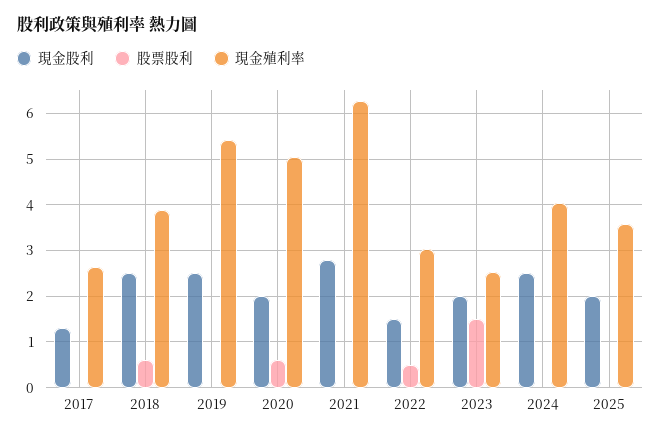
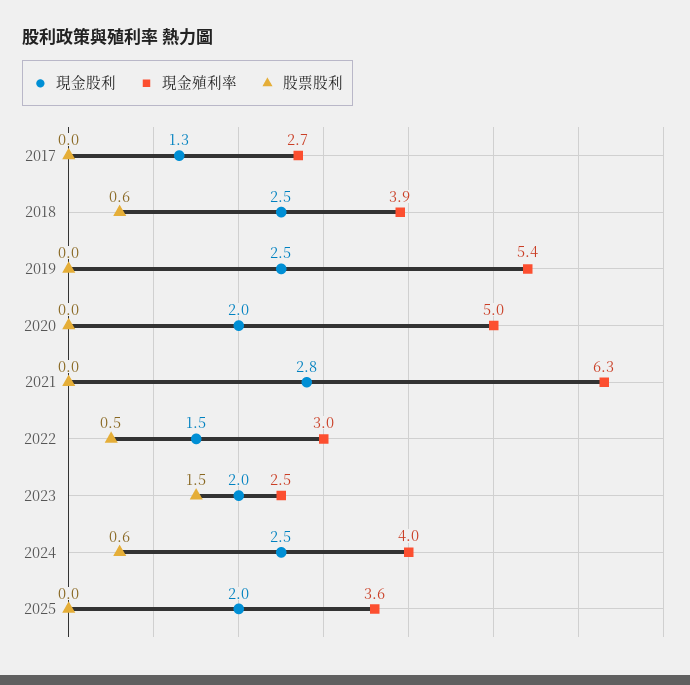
  {
    "現金股利": {
      "2017": 1.3,
      "2018": 2.5,
      "2019": 2.5,
      "2020": 2,
      "2021": 2.8,
      "2022": 1.5,
      "2023": 2,
      "2024": 2.5,
      "2025": 2
    },
    "股票股利": {
      "2017": 0,
      "2018": 0.6,
      "2019": 0,
-     "2020": 0.6,
+     "2020": 0,
      "2021": 0,
      "2022": 0.5,
      "2023": 1.5,
-     "2024": 0,
+     "2024": 0.6,
      "2025": 0
    },
    "現金殖利率": {
      "2017": 2.7,
      "2018": 3.9,
      "2019": 5.4,
      "2020": 5,
      "2021": 6.3,
      "2022": 3,
      "2023": 2.5,
      "2024": 4,
      "2025": 3.6
    }
  }

